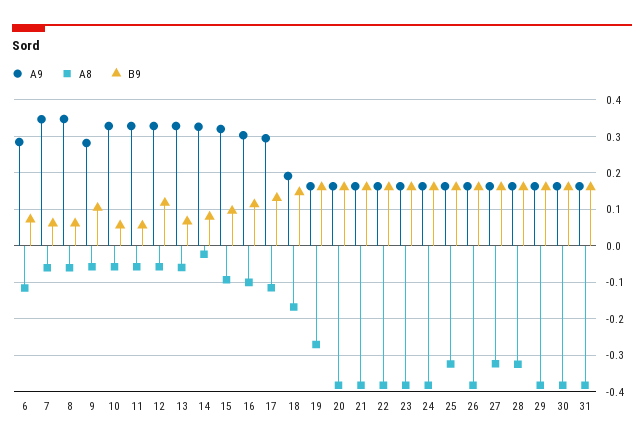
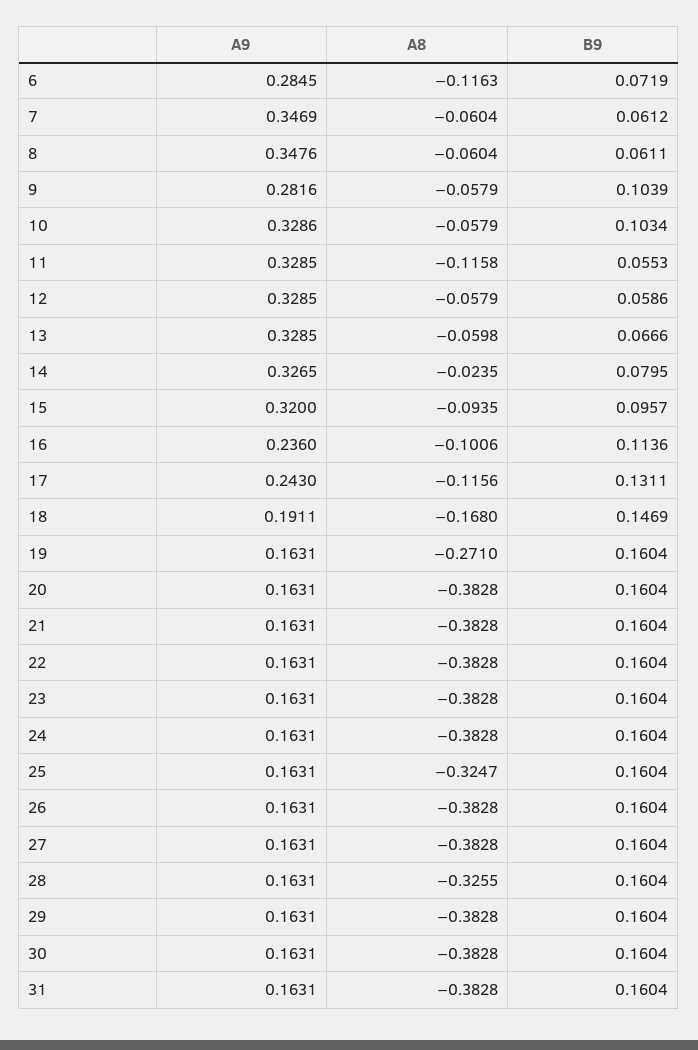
  {
    "A9": {
      "6": 0.2845,
      "7": 0.3469,
      "8": 0.3476,
      "9": 0.2816,
      "10": 0.3286,
      "11": 0.3285,
      "12": 0.3285,
      "13": 0.3285,
      "14": 0.3265,
      "15": 0.32,
-     "16": 0.3,
+     "16": 0.236,
-     "17": 0.3,
+     "17": 0.243,
      "18": 0.1911,
      "19": 0.1631,
      "20": 0.1631,
      "21": 0.1631,
      "22": 0.1631,
      "23": 0.1631,
      "24": 0.1631,
      "25": 0.1631,
      "26": 0.1631,
      "27": 0.1631,
      "28": 0.1631,
      "29": 0.1631,
      "30": 0.1631,
      "31": 0.1631
    },
    "A8": {
      "6": -0.1163,
      "7": -0.0604,
      "8": -0.0604,
      "9": -0.0579,
      "10": -0.0579,
-     "11": -0.06,
+     "11": -0.1158,
      "12": -0.0579,
      "13": -0.0598,
      "14": -0.0235,
      "15": -0.0935,
      "16": -0.1006,
      "17": -0.1156,
      "18": -0.168,
      "19": -0.271,
      "20": -0.3828,
      "21": -0.3828,
      "22": -0.3828,
      "23": -0.3828,
      "24": -0.3828,
      "25": -0.3247,
      "26": -0.3828,
-     "27": -0.32,
+     "27": -0.3828,
      "28": -0.3255,
      "29": -0.3828,
      "30": -0.3828,
      "31": -0.3828
    },
    "B9": {
      "6": 0.0719,
      "7": 0.0612,
      "8": 0.0611,
      "9": 0.1039,
-     "10": 0.06,
+     "10": 0.1034,
      "11": 0.0553,
-     "12": 0.12,
+     "12": 0.0586,
      "13": 0.0666,
      "14": 0.0795,
      "15": 0.0957,
      "16": 0.1136,
      "17": 0.1311,
      "18": 0.1469,
      "19": 0.1604,
      "20": 0.1604,
      "21": 0.1604,
      "22": 0.1604,
      "23": 0.1604,
      "24": 0.1604,
      "25": 0.1604,
      "26": 0.1604,
      "27": 0.1604,
      "28": 0.1604,
      "29": 0.1604,
      "30": 0.1604,
      "31": 0.1604
    }
  }

